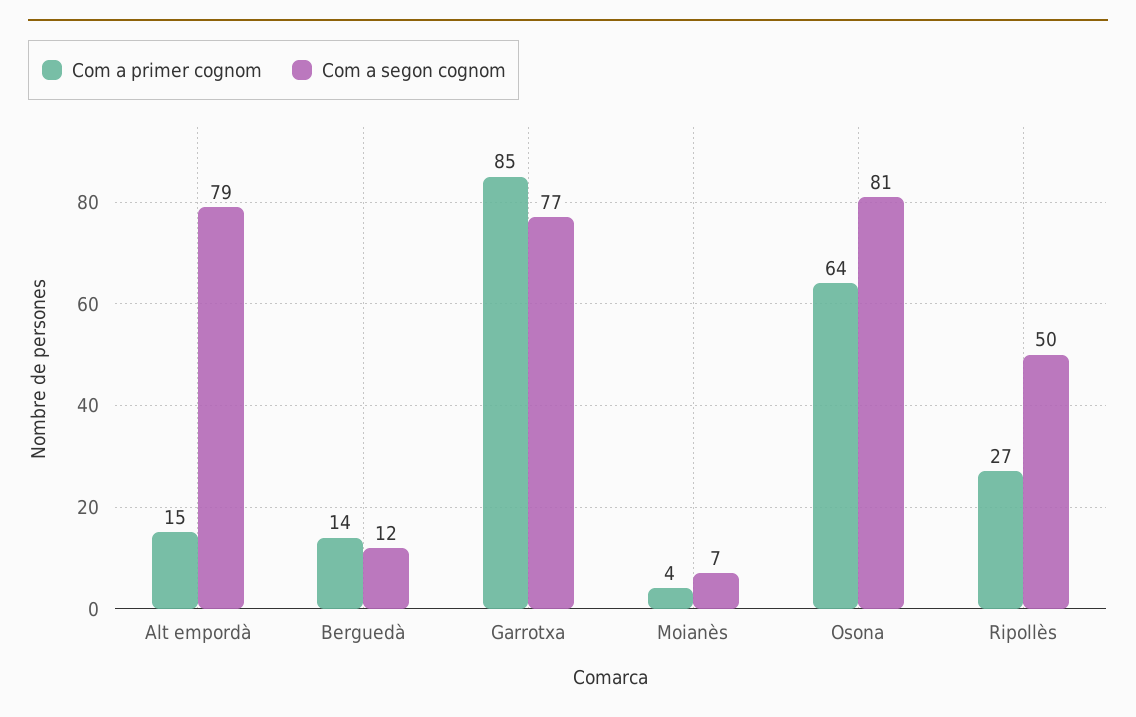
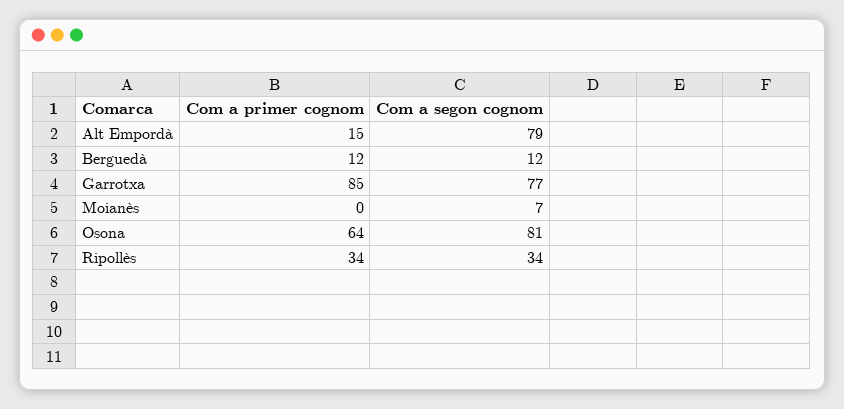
  {
    "Com a primer cognom": {
      "Alt empordà": 15,
-     "Berguedà": 14,
+     "Berguedà": 12,
      "Garrotxa": 85,
-     "Moianès": 4,
+     "Moianès": 0,
      "Osona": 64,
-     "Ripollès": 27
+     "Ripollès": 34
    },
    "Com a segon cognom": {
      "Alt empordà": 79,
      "Berguedà": 12,
      "Garrotxa": 77,
      "Moianès": 7,
      "Osona": 81,
-     "Ripollès": 50
+     "Ripollès": 34
    }
  }

